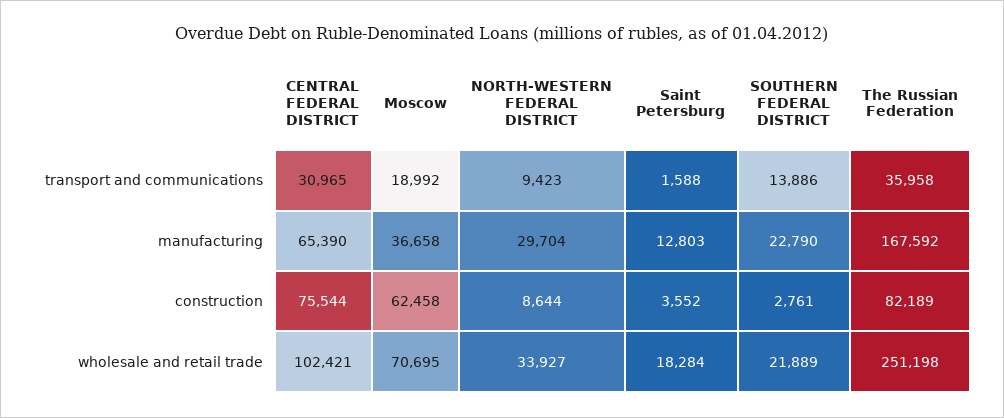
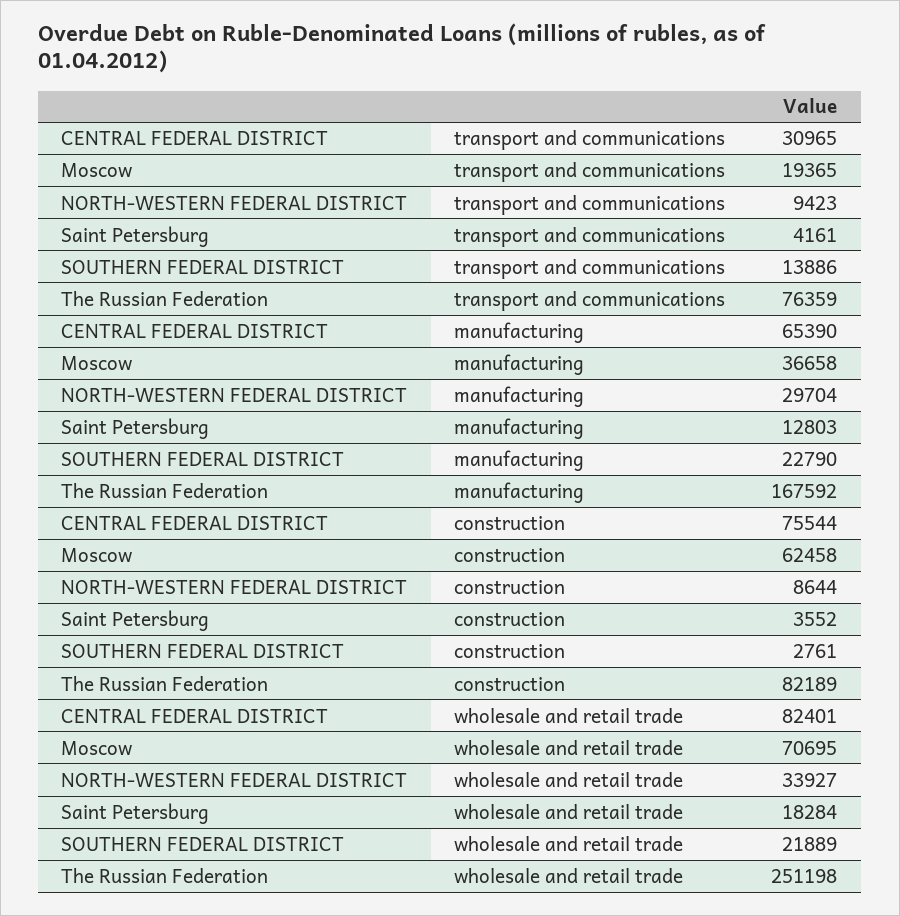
  {
    "CENTRAL FEDERAL DISTRICT": {
      "transport and communications": 30965,
      "manufacturing": 65390,
      "construction": 75544,
-     "wholesale and retail trade": 102421
+     "wholesale and retail trade": 82401
    },
    "Moscow": {
-     "transport and communications": 18992,
+     "transport and communications": 19365,
      "manufacturing": 36658,
      "construction": 62458,
      "wholesale and retail trade": 70695
    },
    "NORTH-WESTERN FEDERAL DISTRICT": {
      "transport and communications": 9423,
      "manufacturing": 29704,
      "construction": 8644,
      "wholesale and retail trade": 33927
    },
    "Saint Petersburg": {
-     "transport and communications": 1588,
+     "transport and communications": 4161,
      "manufacturing": 12803,
      "construction": 3552,
      "wholesale and retail trade": 18284
    },
    "SOUTHERN FEDERAL DISTRICT": {
      "transport and communications": 13886,
      "manufacturing": 22790,
      "construction": 2761,
      "wholesale and retail trade": 21889
    },
    "The Russian Federation": {
-     "transport and communications": 35958,
+     "transport and communications": 76359,
      "manufacturing": 167592,
      "construction": 82189,
      "wholesale and retail trade": 251198
    }
  }

